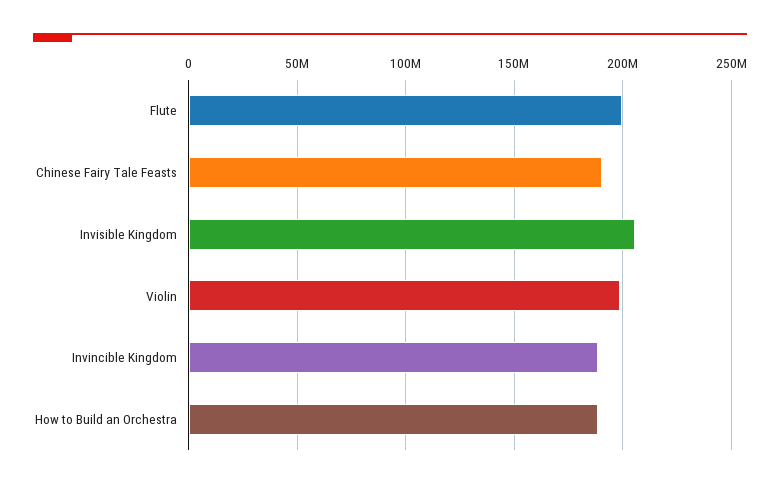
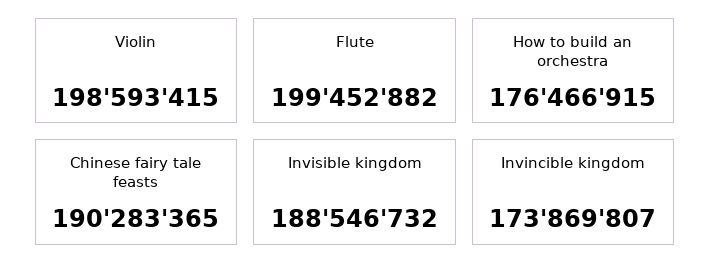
  {
    "Flute": 199452882,
    "Chinese Fairy Tale Feasts": 190283365,
-   "Invisible Kingdom": 205000000,
+   "Invisible Kingdom": 188546732,
    "Violin": 198593415,
-   "Invincible Kingdom": 190000000,
+   "Invincible Kingdom": 173869807,
-   "How to Build an Orchestra": 190000000
+   "How to Build an Orchestra": 176466915
  }

